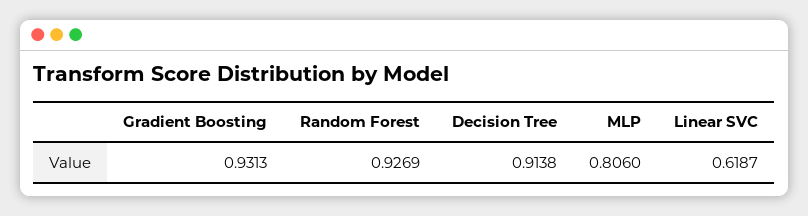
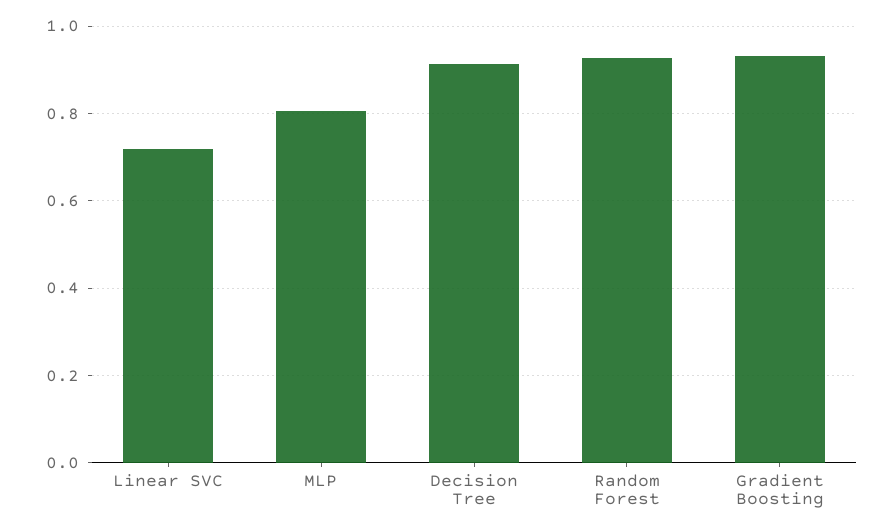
  {
    "Gradient Boosting": 0.9313,
    "Random Forest": 0.9269,
    "Decision Tree": 0.9138,
    "MLP": 0.806,
-   "Linear SVC": 0.6187
+   "Linear SVC": 0.72
  }

